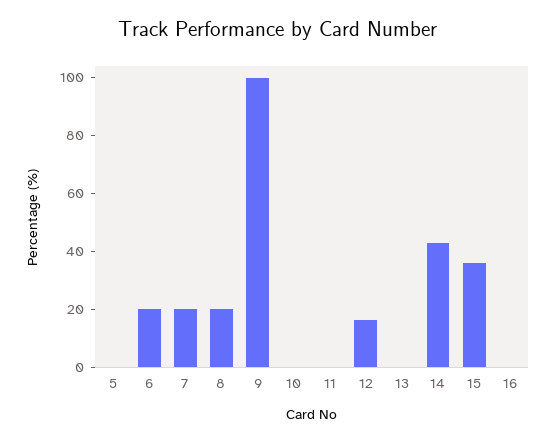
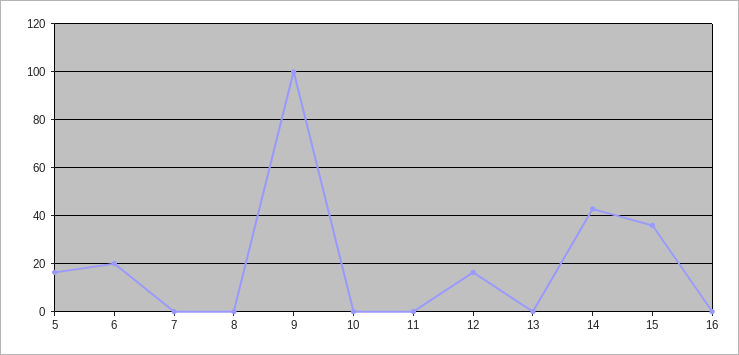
  {
-   "5": 0,
+   "5": 15,
    "6": 20,
-   "7": 20,
+   "7": 0,
-   "8": 20,
+   "8": 0,
    "9": 100,
    "10": 0,
    "11": 0,
    "12": 15,
    "13": 0,
    "14": 45,
    "15": 35,
    "16": 0
  }

